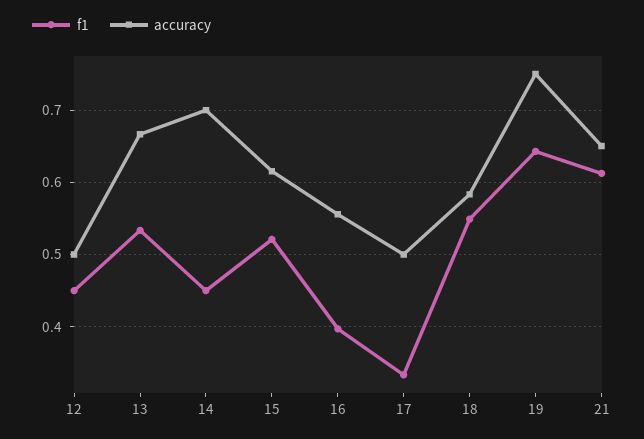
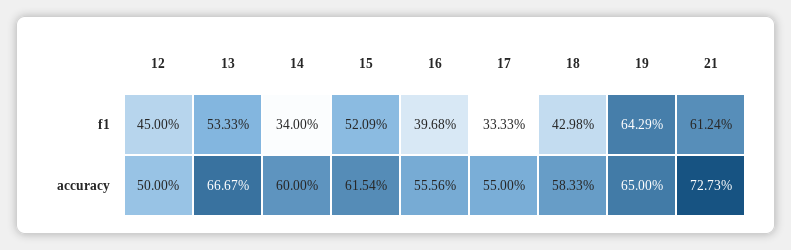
  {
    "f1": {
      "12": 0.45,
      "13": 0.5333,
-     "14": 0.45,
+     "14": 0.34,
      "15": 0.5209,
      "16": 0.3968,
      "17": 0.3333,
-     "18": 0.55,
+     "18": 0.4298,
      "19": 0.6429,
      "21": 0.6124
    },
    "accuracy": {
      "12": 0.5,
      "13": 0.6667,
-     "14": 0.7,
+     "14": 0.6,
      "15": 0.6154,
      "16": 0.5556,
-     "17": 0.5,
+     "17": 0.55,
      "18": 0.5833,
-     "19": 0.75,
+     "19": 0.65,
-     "21": 0.65
+     "21": 0.7273
    }
  }

